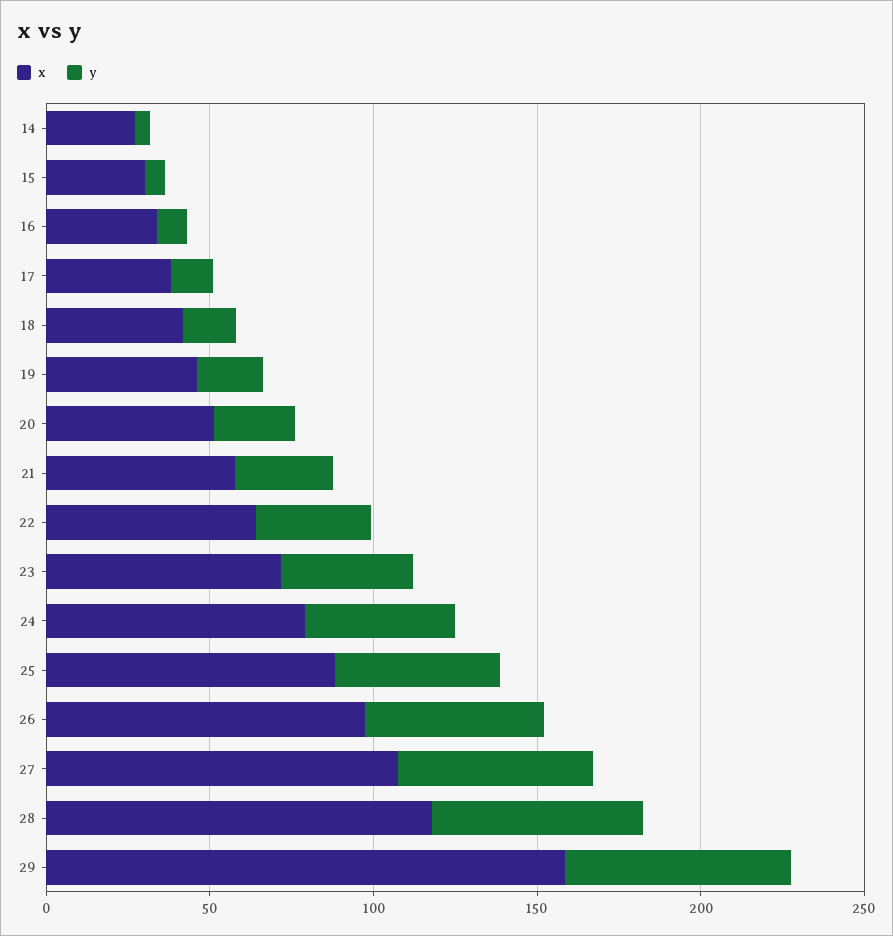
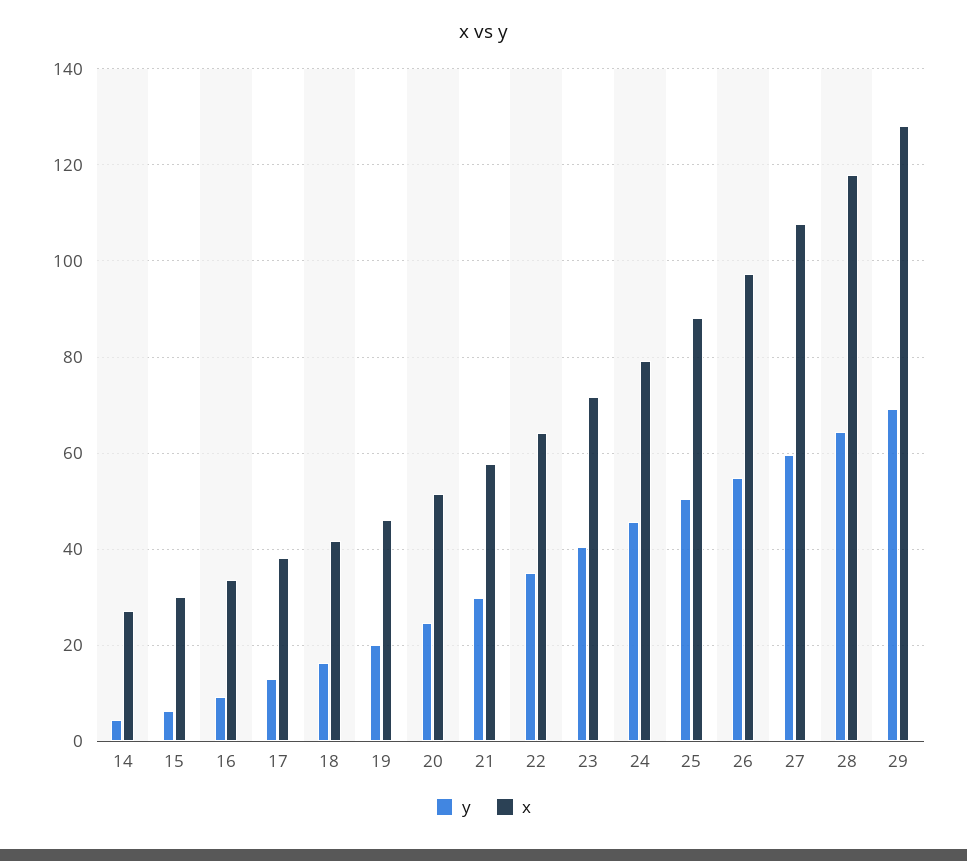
  {
    "x": {
      "14": 28,
      "15": 30,
      "16": 34,
      "17": 38,
      "18": 42,
      "19": 46,
      "20": 52,
      "21": 58,
      "22": 64,
      "23": 72,
      "24": 80,
      "25": 88,
      "26": 98,
      "27": 108,
      "28": 118,
-     "29": 160
+     "29": 128
    },
    "y": {
      "14": 4,
      "15": 6,
      "16": 10,
      "17": 12,
      "18": 16,
      "19": 20,
      "20": 24,
      "21": 30,
      "22": 36,
      "23": 40,
      "24": 46,
      "25": 50,
      "26": 54,
      "27": 60,
      "28": 64,
      "29": 70
    }
  }

